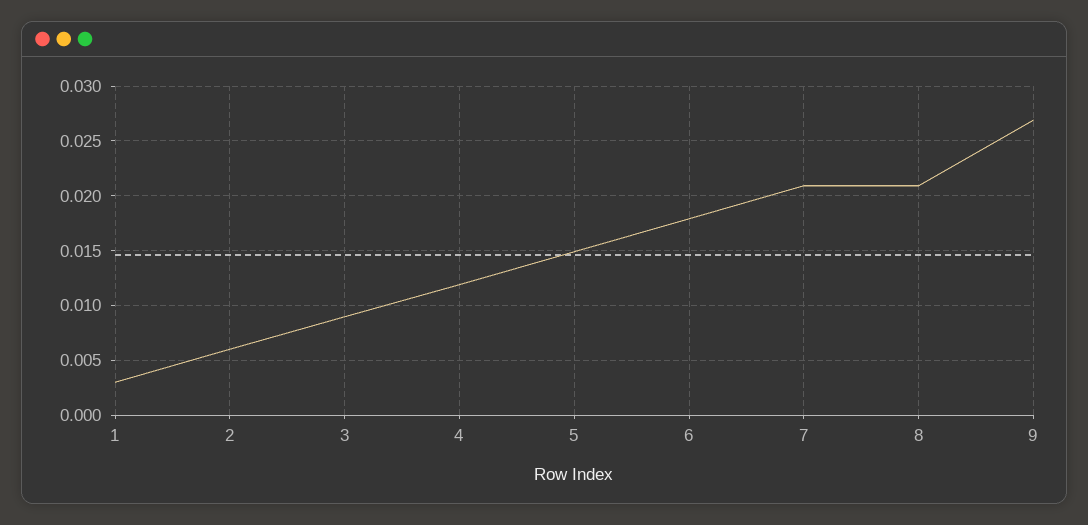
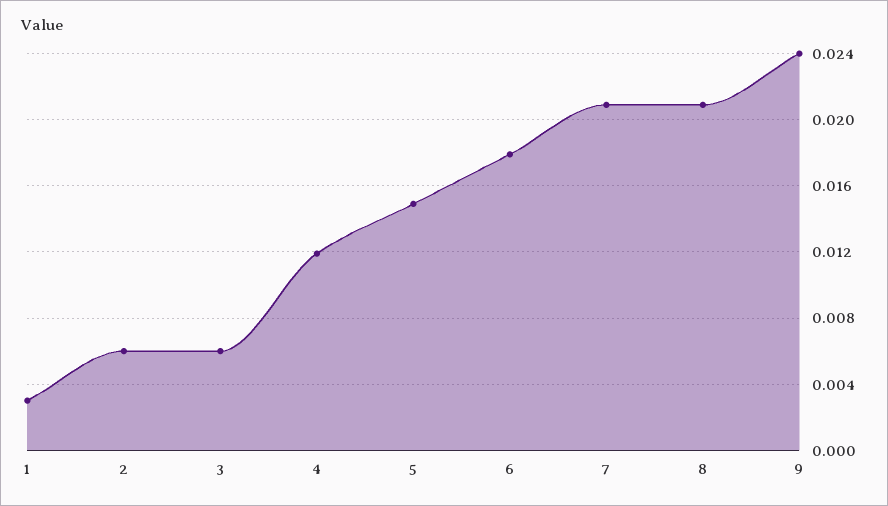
  {
    "1": 0.003,
    "2": 0.006,
-   "3": 0.009,
+   "3": 0.006,
    "4": 0.012,
    "5": 0.015,
    "6": 0.018,
    "7": 0.021,
    "8": 0.021,
-   "9": 0.027
+   "9": 0.024
  }

